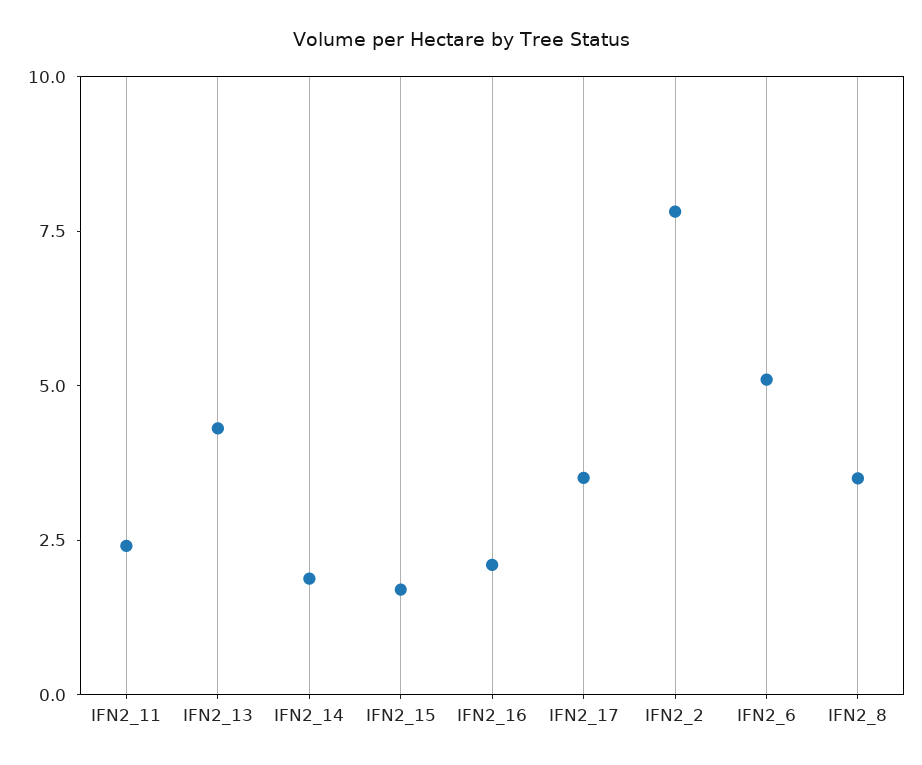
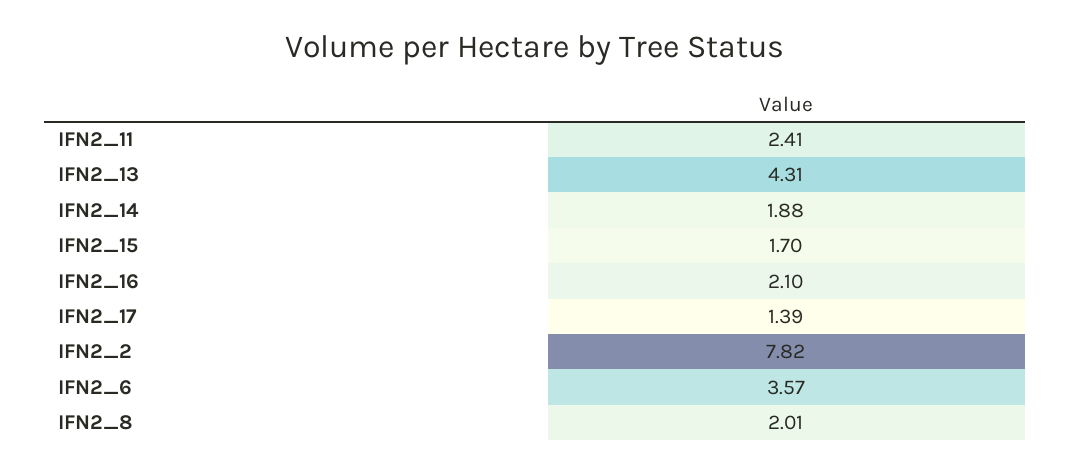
  {
    "IFN2_11": 2.41,
    "IFN2_13": 4.31,
    "IFN2_14": 1.88,
    "IFN2_15": 1.7,
    "IFN2_16": 2.1,
-   "IFN2_17": 3.5,
+   "IFN2_17": 1.39,
    "IFN2_2": 7.82,
-   "IFN2_6": 5,
+   "IFN2_6": 3.57,
-   "IFN2_8": 3.5
+   "IFN2_8": 2.01
  }

